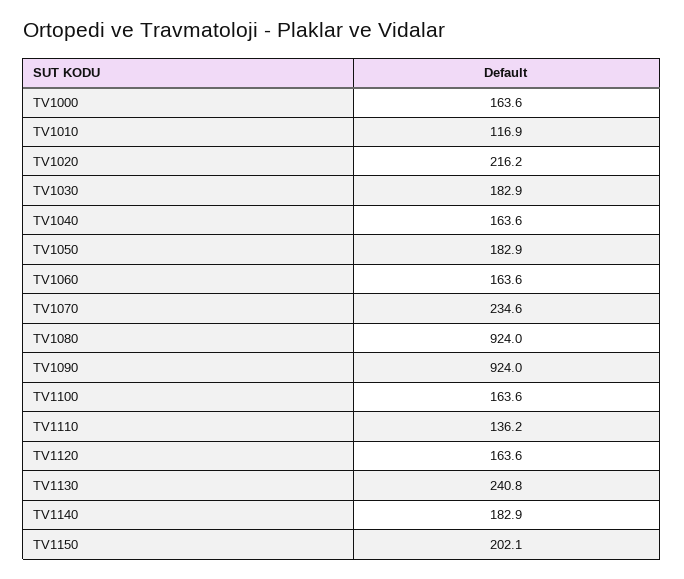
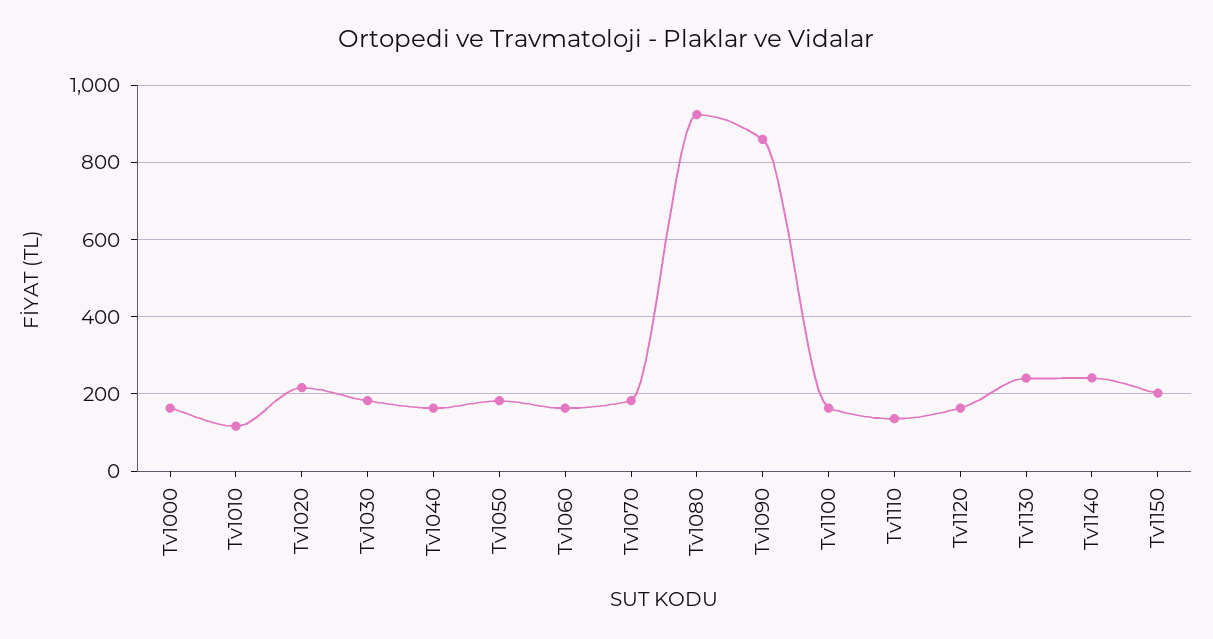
  {
    "TV1000": 163.6,
    "TV1010": 116.9,
    "TV1020": 216.2,
    "TV1030": 182.9,
    "TV1040": 163.6,
    "TV1050": 182.9,
    "TV1060": 163.6,
-   "TV1070": 234.6,
+   "TV1070": 180,
    "TV1080": 924,
-   "TV1090": 924,
+   "TV1090": 860,
    "TV1100": 163.6,
    "TV1110": 136.2,
    "TV1120": 163.6,
    "TV1130": 240.8,
-   "TV1140": 182.9,
+   "TV1140": 240,
    "TV1150": 202.1
  }

